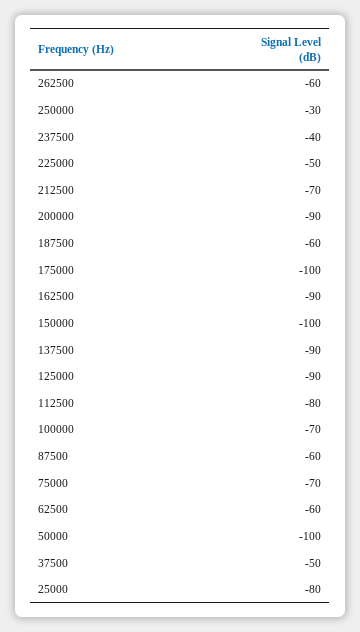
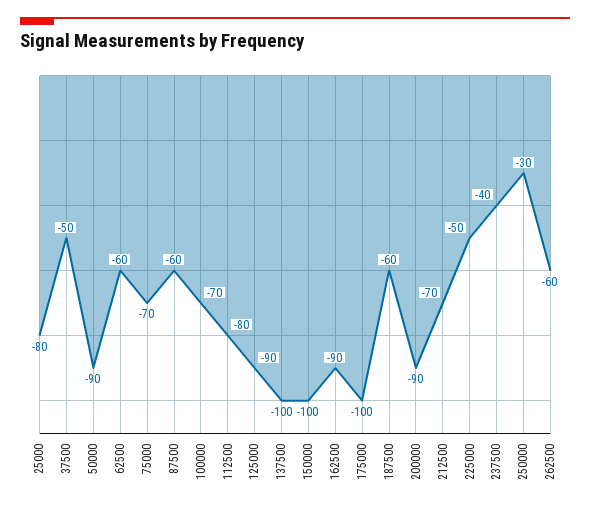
  {
    "262500": -60,
    "250000": -30,
    "237500": -40,
    "225000": -50,
    "212500": -70,
    "200000": -90,
    "187500": -60,
    "175000": -100,
    "162500": -90,
    "150000": -100,
-   "137500": -90,
+   "137500": -100,
    "125000": -90,
    "112500": -80,
    "100000": -70,
    "87500": -60,
    "75000": -70,
    "62500": -60,
-   "50000": -100,
+   "50000": -90,
    "37500": -50,
    "25000": -80
  }

